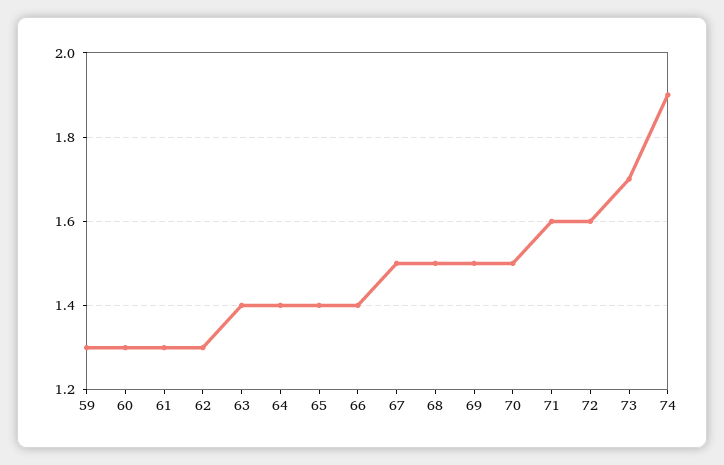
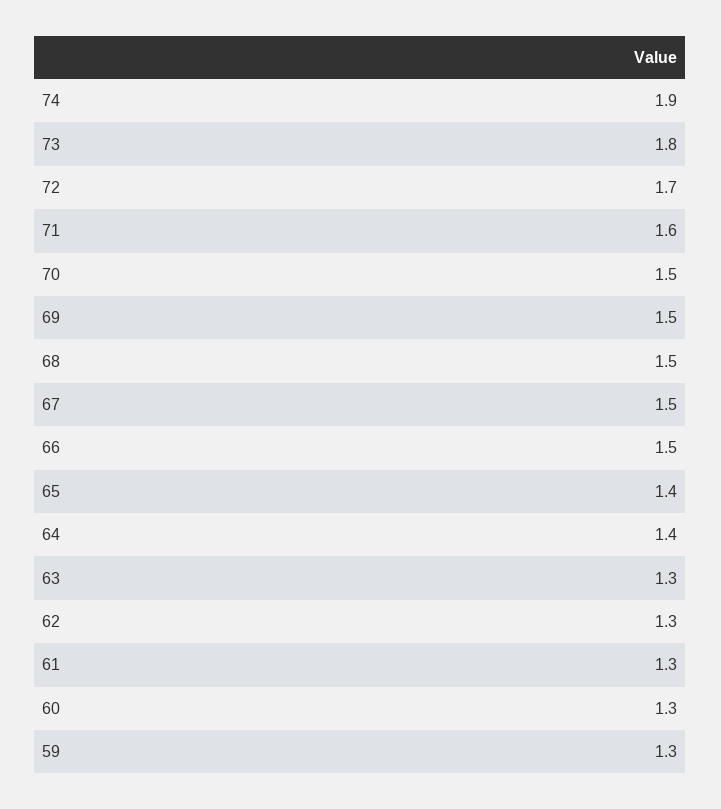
  {
    "59": 1.3,
    "60": 1.3,
    "61": 1.3,
    "62": 1.3,
-   "63": 1.4,
+   "63": 1.3,
    "64": 1.4,
    "65": 1.4,
-   "66": 1.4,
+   "66": 1.5,
    "67": 1.5,
    "68": 1.5,
    "69": 1.5,
    "70": 1.5,
    "71": 1.6,
-   "72": 1.6,
+   "72": 1.7,
-   "73": 1.7,
+   "73": 1.8,
    "74": 1.9
  }

